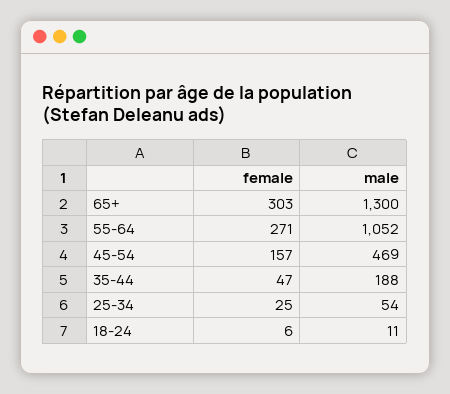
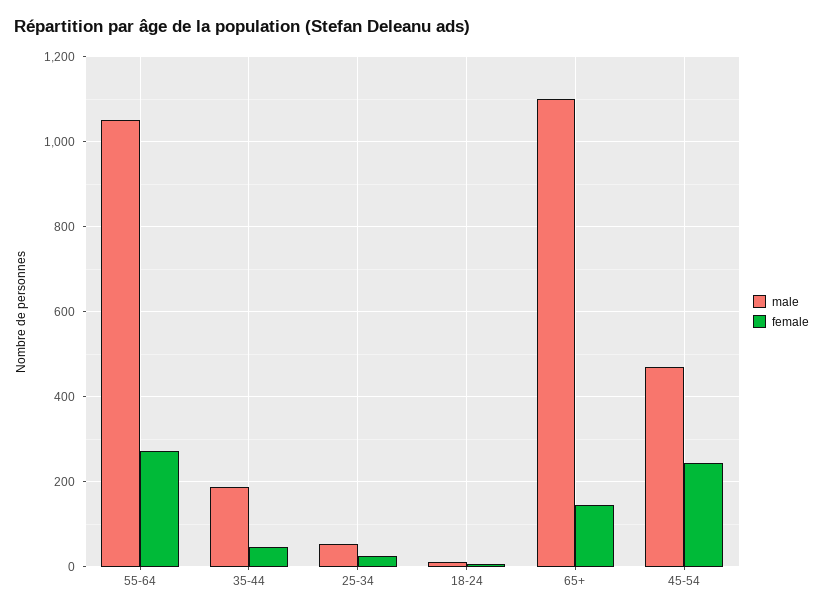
  {
    "female": {
-     "65+": 303,
+     "65+": 140,
      "55-64": 271,
-     "45-54": 157,
+     "45-54": 240,
      "35-44": 47,
      "25-34": 25,
      "18-24": 6
    },
    "male": {
-     "65+": 1300,
+     "65+": 1100,
      "55-64": 1052,
      "45-54": 469,
      "35-44": 188,
      "25-34": 54,
      "18-24": 11
    }
  }

